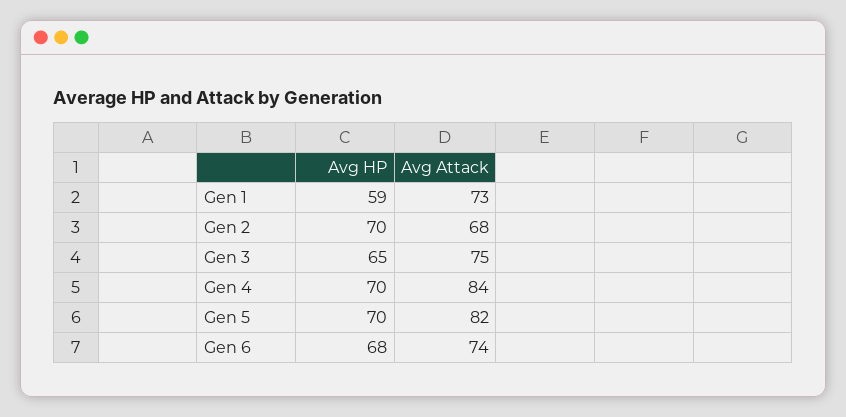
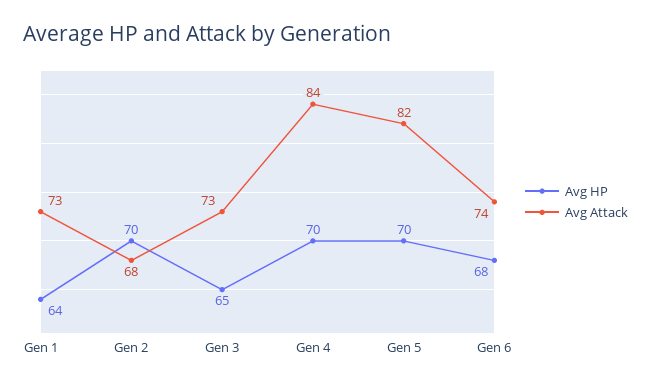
  {
    "Avg HP": {
-     "Gen 1": 59,
+     "Gen 1": 64,
      "Gen 2": 70,
      "Gen 3": 65,
      "Gen 4": 70,
      "Gen 5": 70,
      "Gen 6": 68
    },
    "Avg Attack": {
      "Gen 1": 73,
      "Gen 2": 68,
-     "Gen 3": 75,
+     "Gen 3": 73,
      "Gen 4": 84,
      "Gen 5": 82,
      "Gen 6": 74
    }
  }

